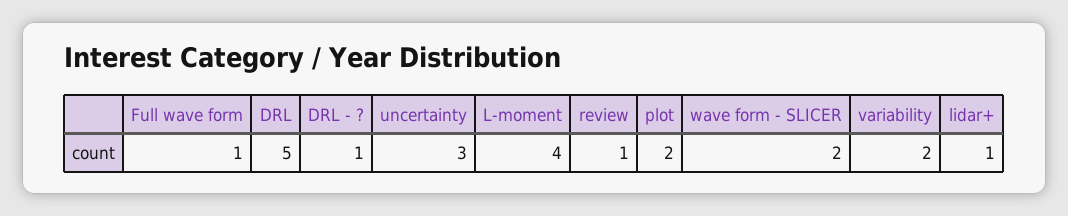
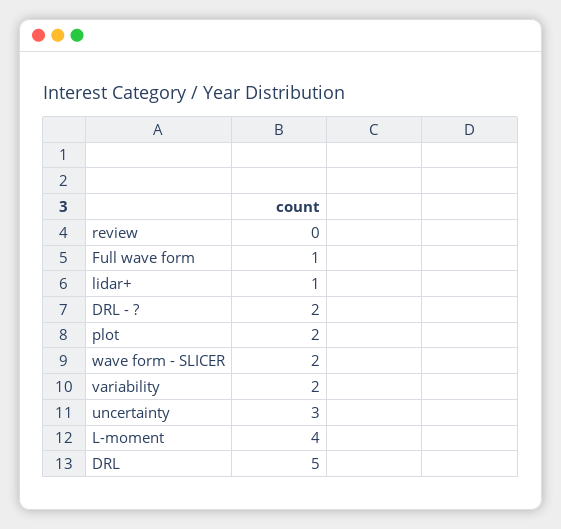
  {
    "Full wave form": 1,
    "DRL": 5,
-   "DRL - ?": 1,
+   "DRL - ?": 2,
    "uncertainty": 3,
    "L-moment": 4,
-   "review": 1,
+   "review": 0,
    "plot": 2,
    "wave form - SLICER": 2,
    "variability": 2,
    "lidar+": 1
  }

